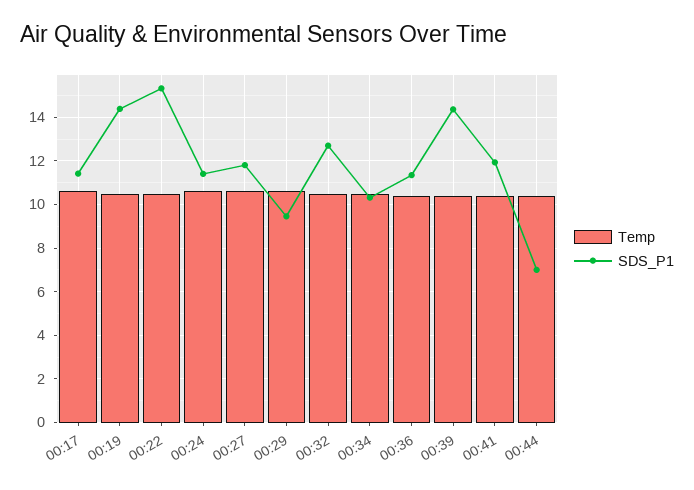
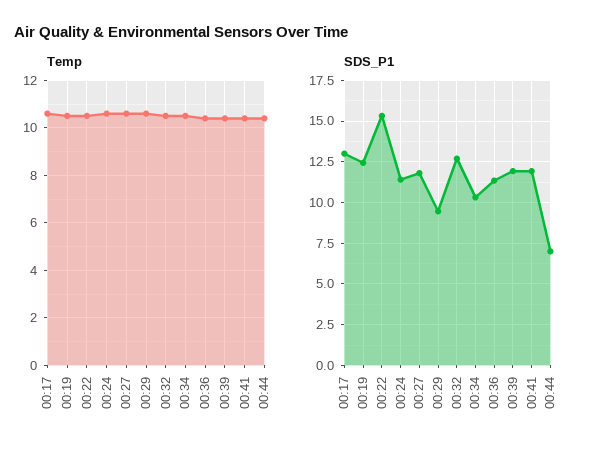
  {
    "Temp": {
      "00:17": 10.5,
      "00:19": 10.5,
      "00:22": 10.5,
      "00:24": 10.5,
      "00:27": 10.5,
      "00:29": 10.5,
      "00:32": 10.5,
      "00:34": 10.5,
      "00:36": 10.5,
      "00:39": 10.5,
      "00:41": 10.5,
      "00:44": 10.5
    },
    "SDS_P1": {
-     "00:17": 11.5,
+     "00:17": 13,
-     "00:19": 14.5,
+     "00:19": 12.5,
      "00:22": 15.5,
      "00:24": 11.5,
      "00:27": 12,
      "00:29": 9.5,
      "00:32": 12.5,
      "00:34": 10.5,
      "00:36": 11.5,
-     "00:39": 14.5,
+     "00:39": 12,
      "00:41": 12,
      "00:44": 7
    }
  }

